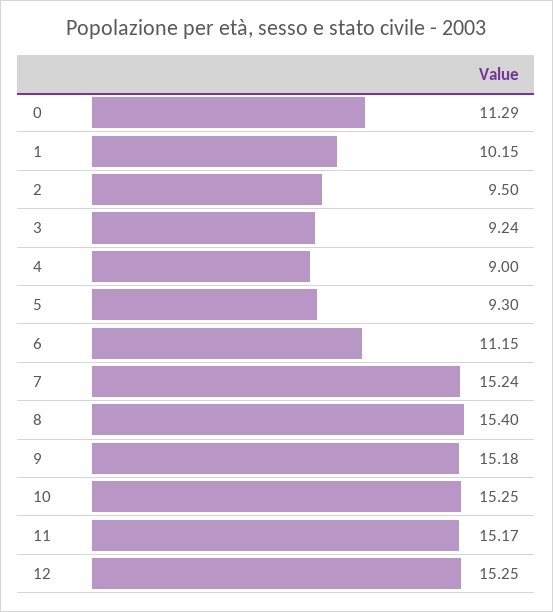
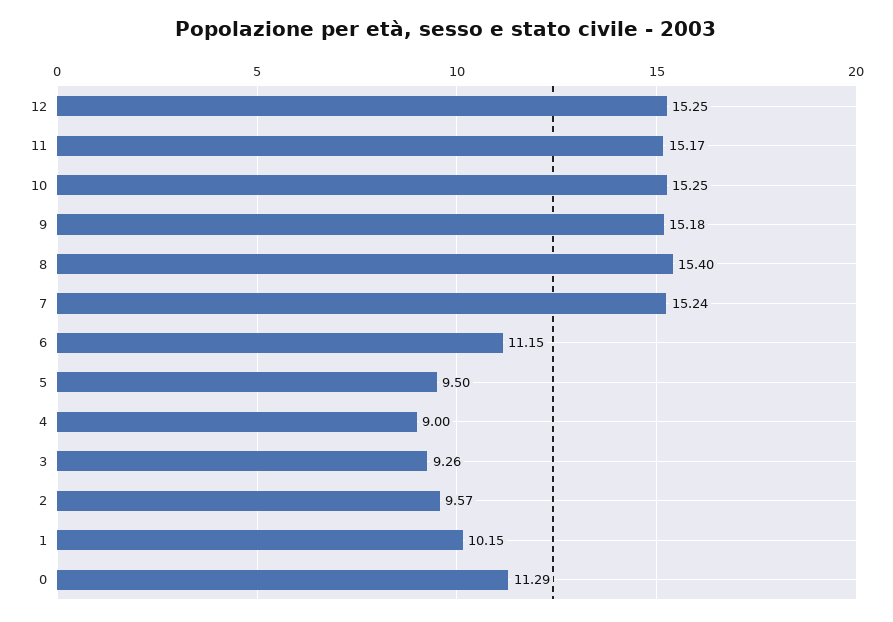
  {
    "0": 11.29,
    "1": 10.15,
-   "2": 9.5,
+   "2": 9.57,
-   "3": 9.24,
+   "3": 9.26,
    "4": 9,
-   "5": 9.3,
+   "5": 9.5,
    "6": 11.15,
    "7": 15.24,
    "8": 15.4,
    "9": 15.18,
    "10": 15.25,
    "11": 15.17,
    "12": 15.25
  }

